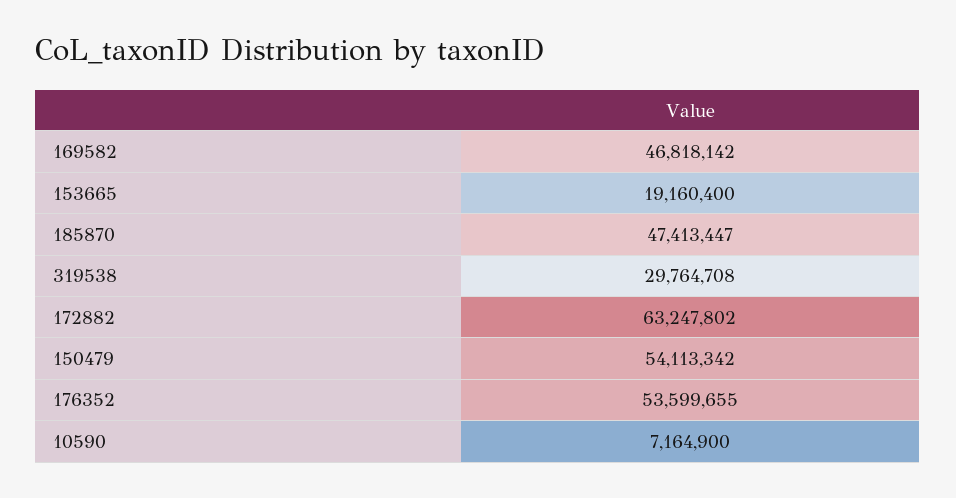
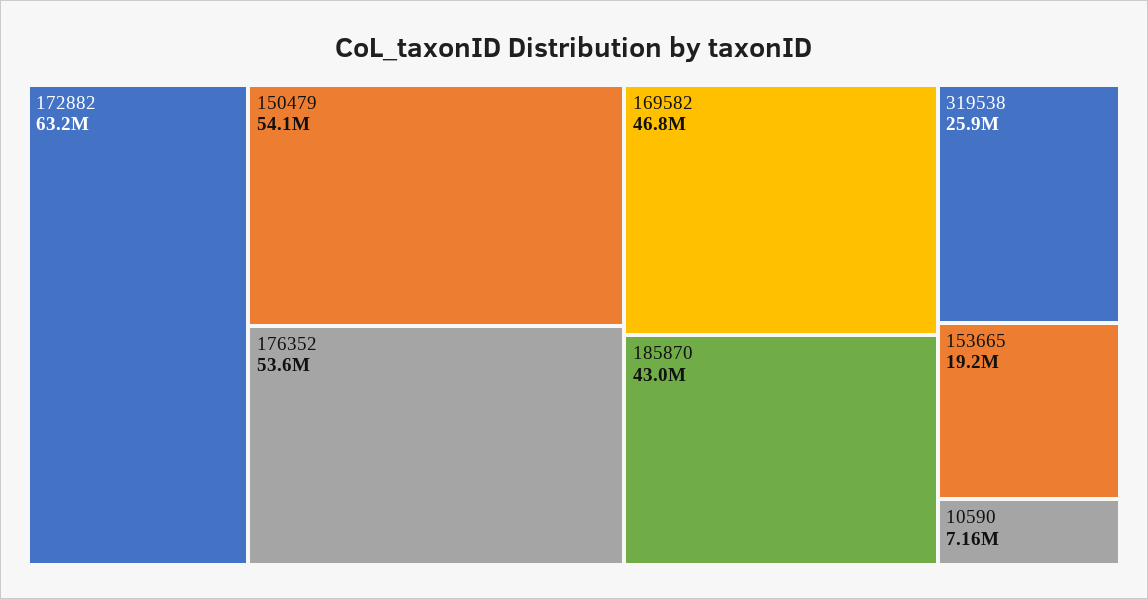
  {
    "169582": 46818142,
    "153665": 19160400,
-   "185870": 47413447,
+   "185870": 43000000,
-   "319538": 29764708,
+   "319538": 25900000,
    "172882": 63247802,
    "150479": 54113342,
    "176352": 53599655,
    "10590": 7164900
  }

